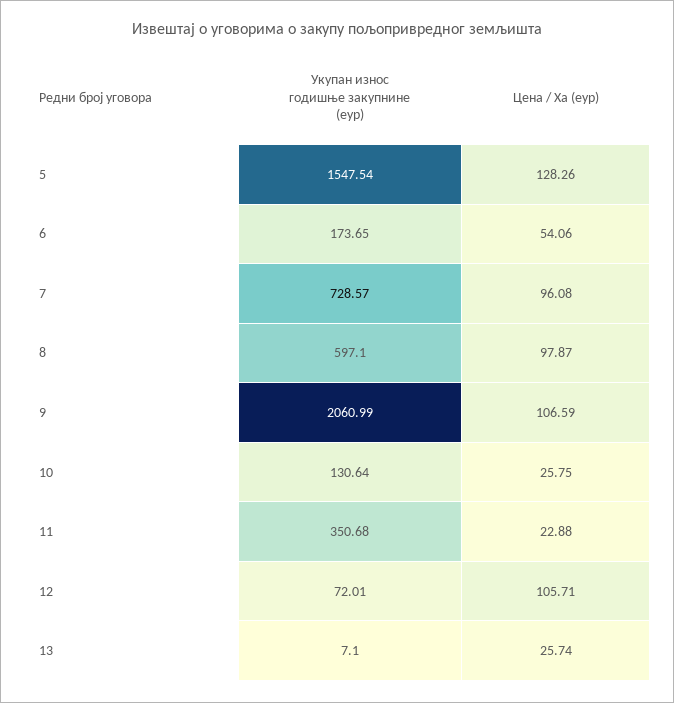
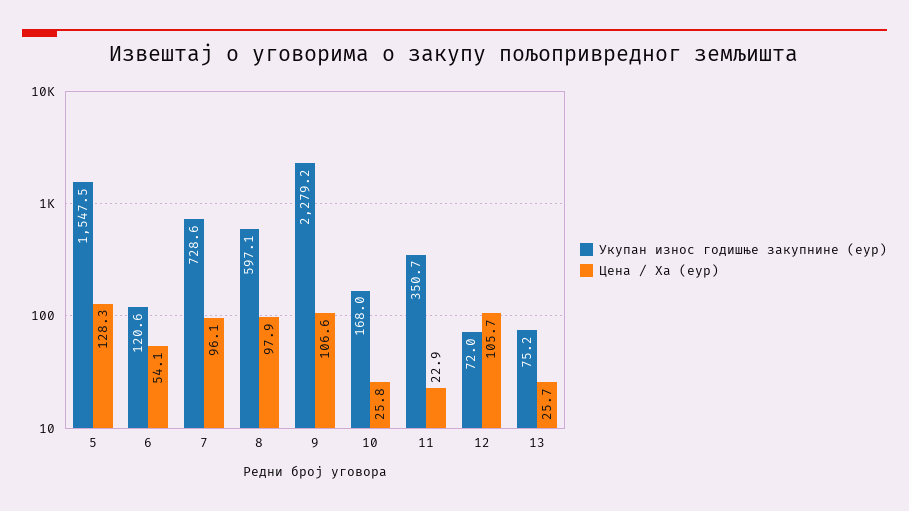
  {
    "Укупан износ годишње закупнине (еур)": {
      "5": 1547.54,
-     "6": 173.65,
+     "6": 120.6,
      "7": 728.57,
      "8": 597.1,
-     "9": 2060.99,
+     "9": 2279.2,
-     "10": 130.64,
+     "10": 168,
      "11": 350.68,
      "12": 72.01,
-     "13": 7.1
+     "13": 75.2
    },
    "Цена / Ха (еур)": {
      "5": 128.26,
      "6": 54.06,
      "7": 96.08,
      "8": 97.87,
      "9": 106.59,
      "10": 25.75,
      "11": 22.88,
      "12": 105.71,
      "13": 25.74
    }
  }

